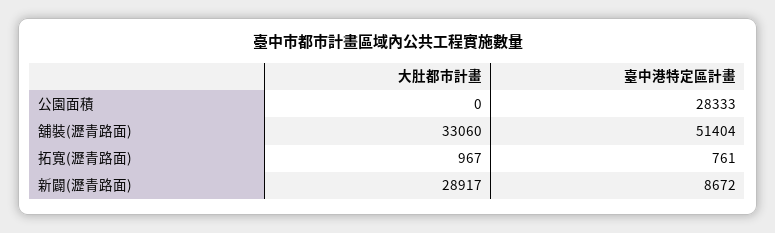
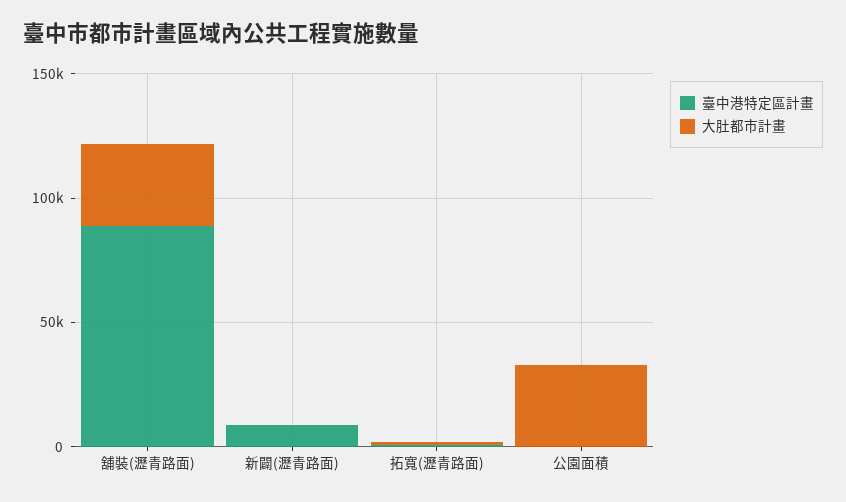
  {
    "大肚都市計畫": {
-     "公園面積": 0,
+     "公園面積": 30000,
      "舖裝(瀝青路面)": 33060,
      "拓寬(瀝青路面)": 967,
-     "新闢(瀝青路面)": 28917
+     "新闢(瀝青路面)": 0
    },
    "臺中港特定區計畫": {
-     "公園面積": 28333,
+     "公園面積": 0,
-     "舖裝(瀝青路面)": 51404,
+     "舖裝(瀝青路面)": 90000,
      "拓寬(瀝青路面)": 761,
      "新闢(瀝青路面)": 8672
    }
  }

